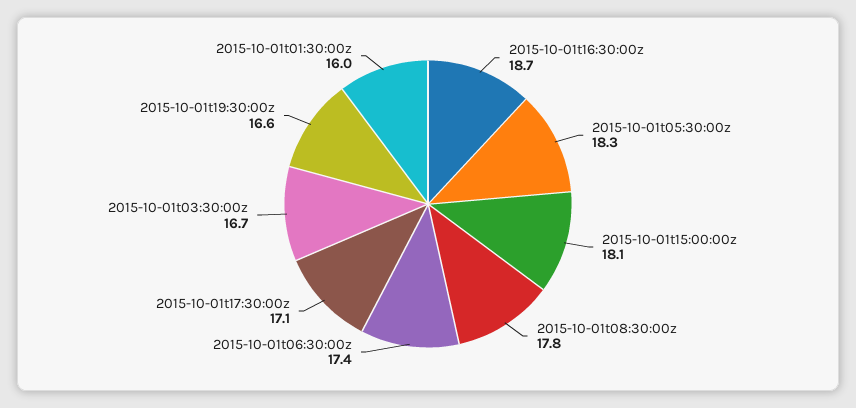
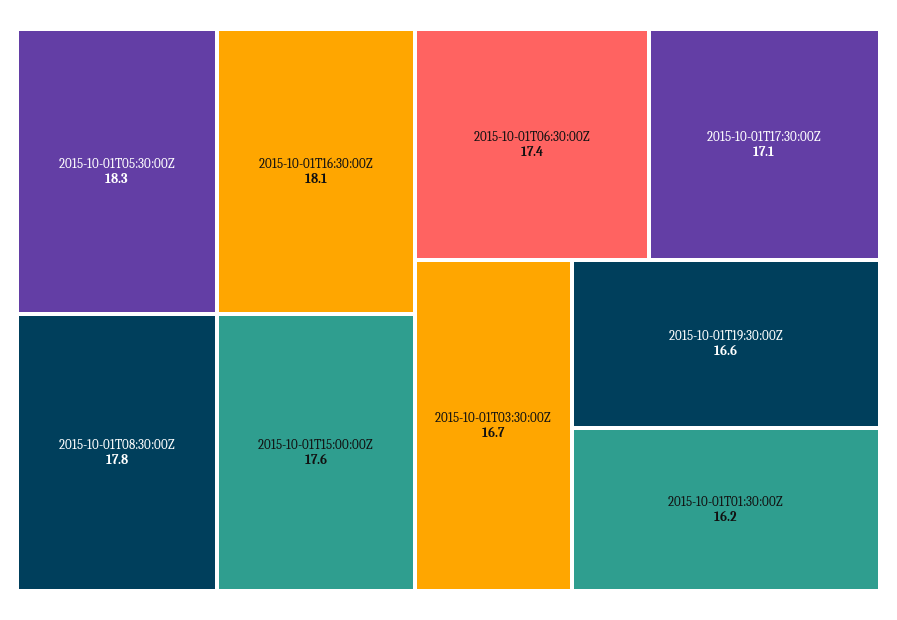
  {
-   "2015-10-01t16:30:00z": 18.7,
+   "2015-10-01t16:30:00z": 18.1,
    "2015-10-01t05:30:00z": 18.3,
-   "2015-10-01t15:00:00z": 18.1,
+   "2015-10-01t15:00:00z": 17.6,
    "2015-10-01t08:30:00z": 17.8,
    "2015-10-01t06:30:00z": 17.4,
    "2015-10-01t17:30:00z": 17.1,
    "2015-10-01t03:30:00z": 16.7,
    "2015-10-01t19:30:00z": 16.6,
-   "2015-10-01t01:30:00z": 16
+   "2015-10-01t01:30:00z": 16.2
  }

